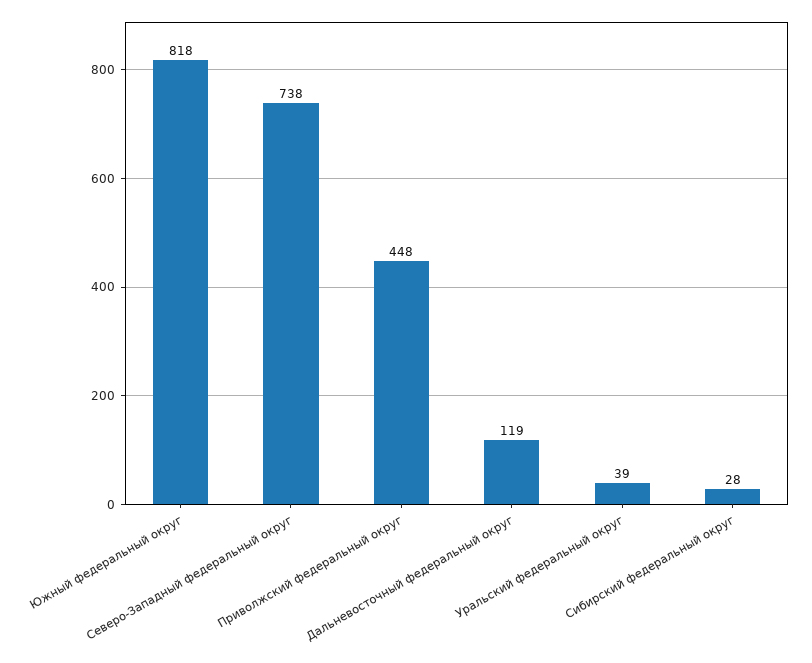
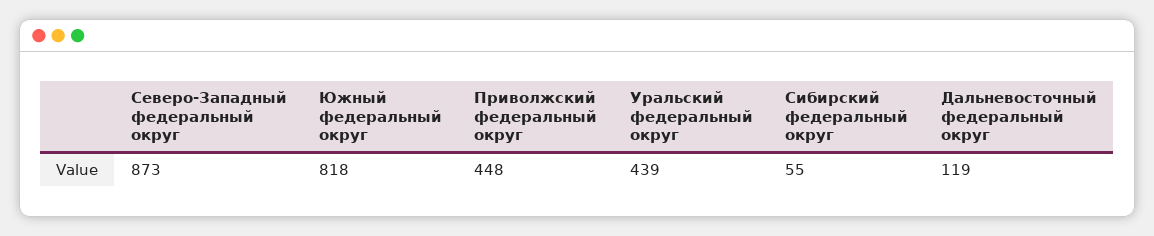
  {
    "Южный федеральный округ": 818,
-   "Северо-Западный федеральный округ": 738,
+   "Северо-Западный федеральный округ": 873,
    "Приволжский федеральный округ": 448,
    "Дальневосточный федеральный округ": 119,
-   "Уральский федеральный округ": 39,
+   "Уральский федеральный округ": 439,
-   "Сибирский федеральный округ": 28
+   "Сибирский федеральный округ": 55
  }

